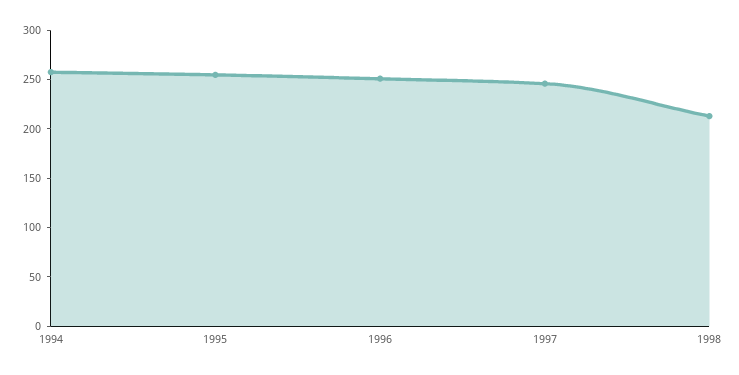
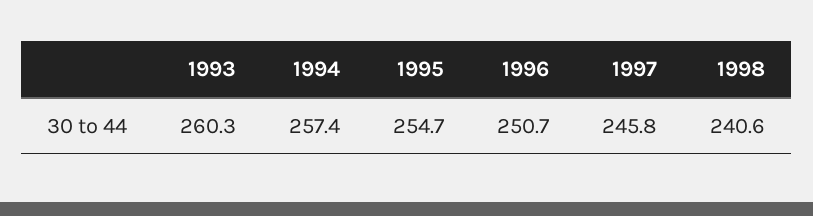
  {
    "1994": 257.4,
    "1995": 254.7,
    "1996": 250.7,
    "1997": 245.8,
-   "1998": 210
+   "1998": 240.6,
+   "1993": 260.3
  }

